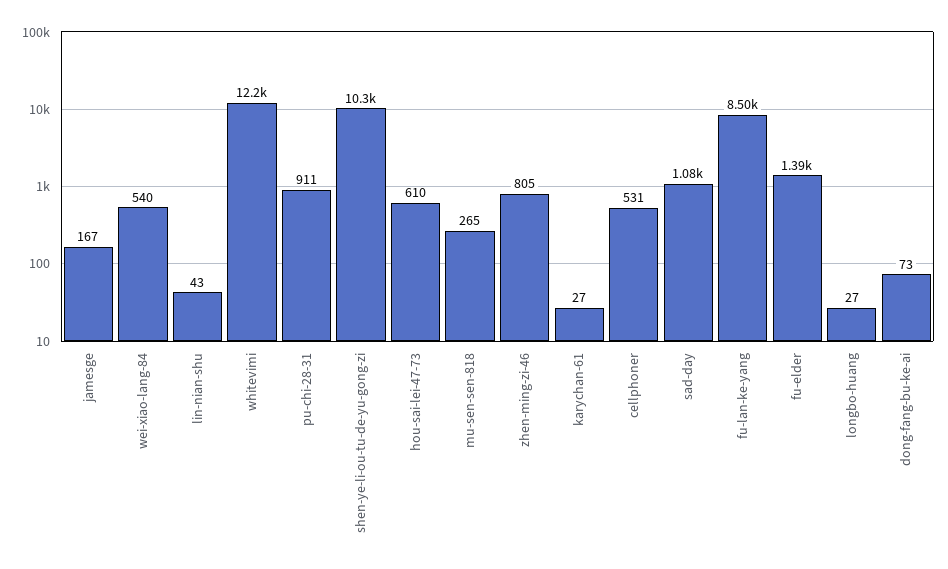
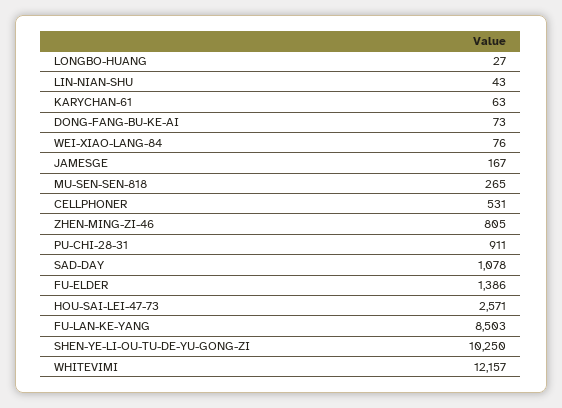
  {
    "jamesge": 167,
-   "wei-xiao-lang-84": 540,
+   "wei-xiao-lang-84": 76,
    "lin-nian-shu": 43,
    "whitevimi": 12157,
    "pu-chi-28-31": 911,
    "shen-ye-li-ou-tu-de-yu-gong-zi": 10250,
-   "hou-sai-lei-47-73": 610,
+   "hou-sai-lei-47-73": 2571,
    "mu-sen-sen-818": 265,
    "zhen-ming-zi-46": 805,
-   "karychan-61": 27,
+   "karychan-61": 63,
    "cellphoner": 531,
    "sad-day": 1078,
    "fu-lan-ke-yang": 8503,
    "fu-elder": 1386,
    "longbo-huang": 27,
    "dong-fang-bu-ke-ai": 73
  }

